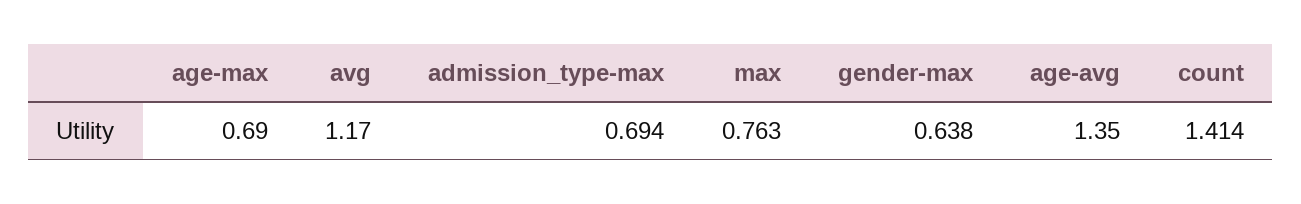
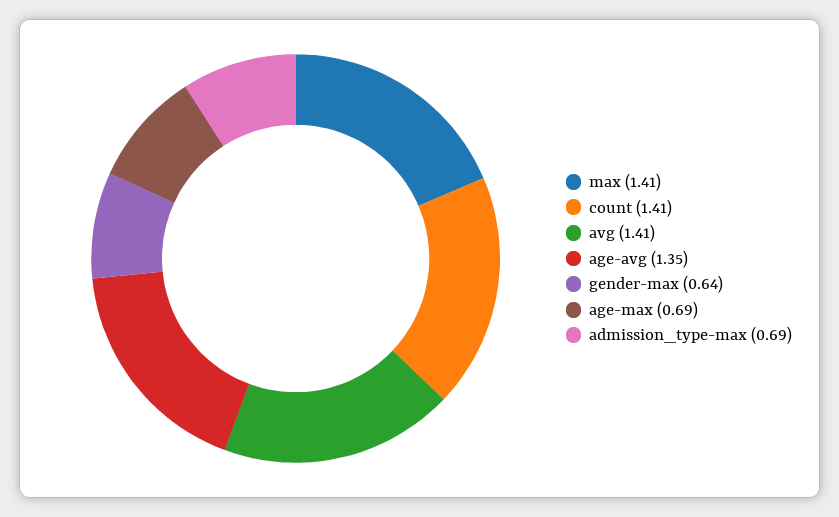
  {
    "age-max": 0.69,
-   "avg": 1.17,
+   "avg": 1.41,
    "admission_type-max": 0.694,
-   "max": 0.763,
+   "max": 1.41,
    "gender-max": 0.638,
    "age-avg": 1.35,
    "count": 1.414
  }

